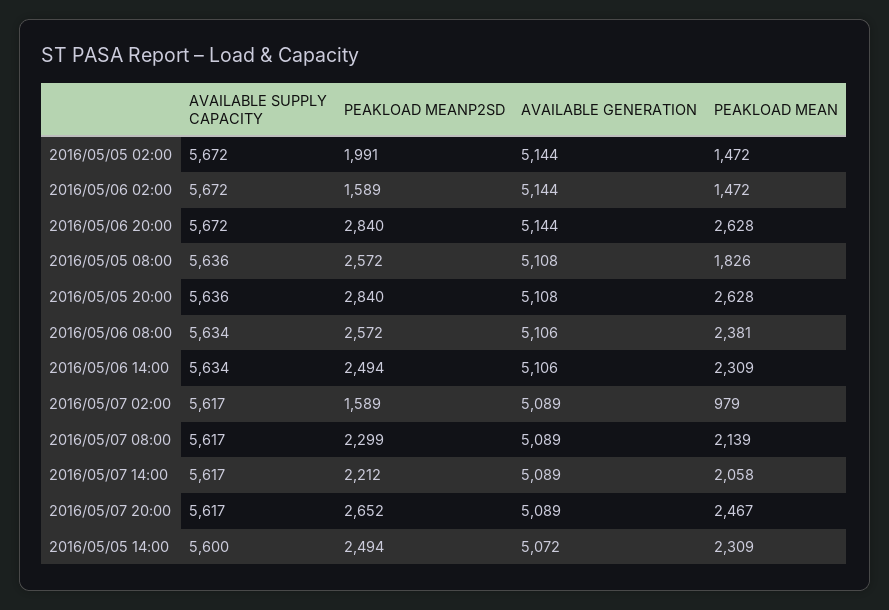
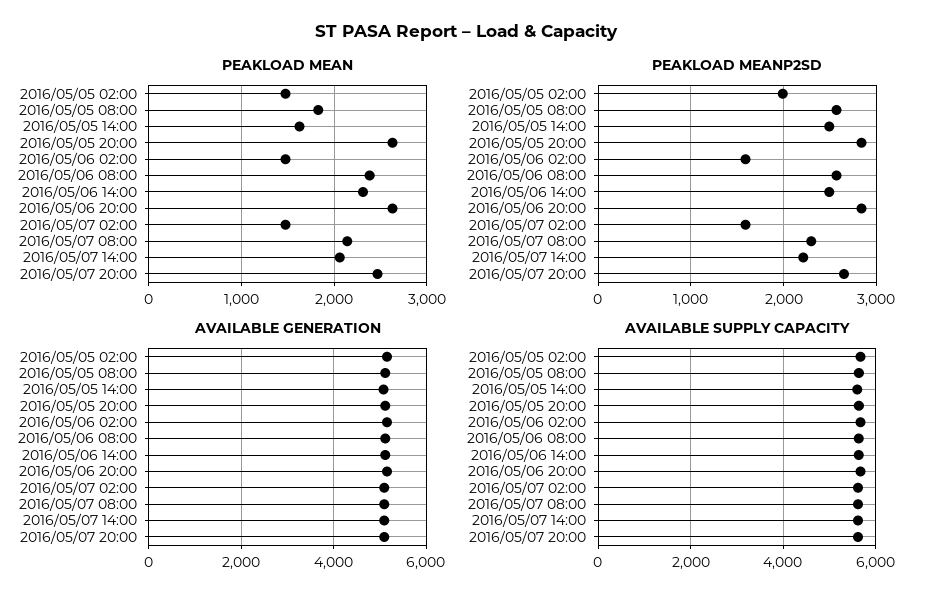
  {
    "AVAILABLE SUPPLY CAPACITY": {
      "2016/05/05 02:00": 5672,
      "2016/05/06 02:00": 5672,
      "2016/05/06 20:00": 5672,
      "2016/05/05 08:00": 5636,
      "2016/05/05 20:00": 5636,
      "2016/05/06 08:00": 5634,
      "2016/05/06 14:00": 5634,
      "2016/05/07 02:00": 5617,
      "2016/05/07 08:00": 5617,
      "2016/05/07 14:00": 5617,
      "2016/05/07 20:00": 5617,
      "2016/05/05 14:00": 5600
    },
    "PEAKLOAD MEANP2SD": {
      "2016/05/05 02:00": 1991,
      "2016/05/06 02:00": 1589,
      "2016/05/06 20:00": 2840,
      "2016/05/05 08:00": 2572,
      "2016/05/05 20:00": 2840,
      "2016/05/06 08:00": 2572,
      "2016/05/06 14:00": 2494,
      "2016/05/07 02:00": 1589,
      "2016/05/07 08:00": 2299,
      "2016/05/07 14:00": 2212,
      "2016/05/07 20:00": 2652,
      "2016/05/05 14:00": 2494
    },
    "AVAILABLE GENERATION": {
      "2016/05/05 02:00": 5144,
      "2016/05/06 02:00": 5144,
      "2016/05/06 20:00": 5144,
      "2016/05/05 08:00": 5108,
      "2016/05/05 20:00": 5108,
      "2016/05/06 08:00": 5106,
      "2016/05/06 14:00": 5106,
      "2016/05/07 02:00": 5089,
      "2016/05/07 08:00": 5089,
      "2016/05/07 14:00": 5089,
      "2016/05/07 20:00": 5089,
      "2016/05/05 14:00": 5072
    },
    "PEAKLOAD MEAN": {
      "2016/05/05 02:00": 1472,
      "2016/05/06 02:00": 1472,
      "2016/05/06 20:00": 2628,
      "2016/05/05 08:00": 1826,
      "2016/05/05 20:00": 2628,
      "2016/05/06 08:00": 2381,
      "2016/05/06 14:00": 2309,
-     "2016/05/07 02:00": 979,
+     "2016/05/07 02:00": 1500,
      "2016/05/07 08:00": 2139,
      "2016/05/07 14:00": 2058,
      "2016/05/07 20:00": 2467,
-     "2016/05/05 14:00": 2309
+     "2016/05/05 14:00": 1600
    }
  }

